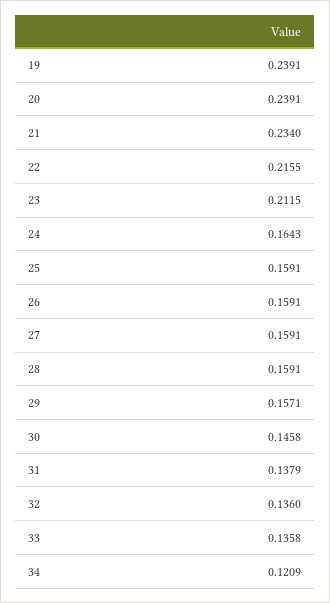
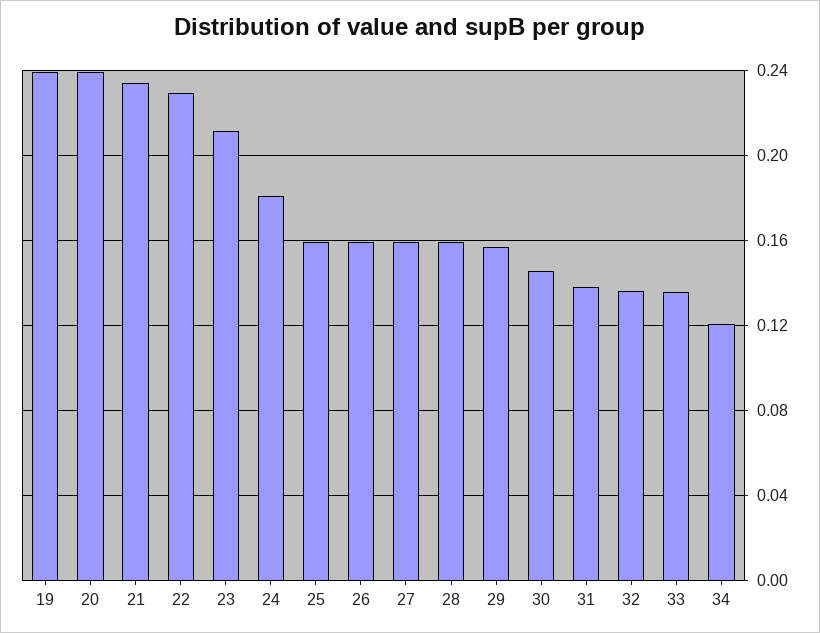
  {
    "19": 0.2391,
    "20": 0.2391,
    "21": 0.234,
-   "22": 0.2155,
+   "22": 0.23,
    "23": 0.2115,
-   "24": 0.1643,
+   "24": 0.18,
    "25": 0.1591,
    "26": 0.1591,
    "27": 0.1591,
    "28": 0.1591,
    "29": 0.1571,
    "30": 0.1458,
    "31": 0.1379,
    "32": 0.136,
    "33": 0.1358,
    "34": 0.1209
  }

